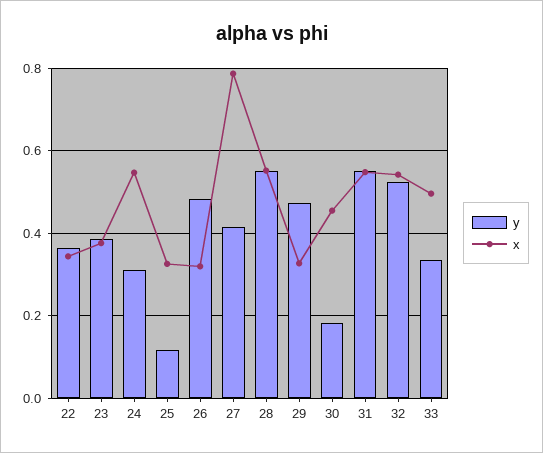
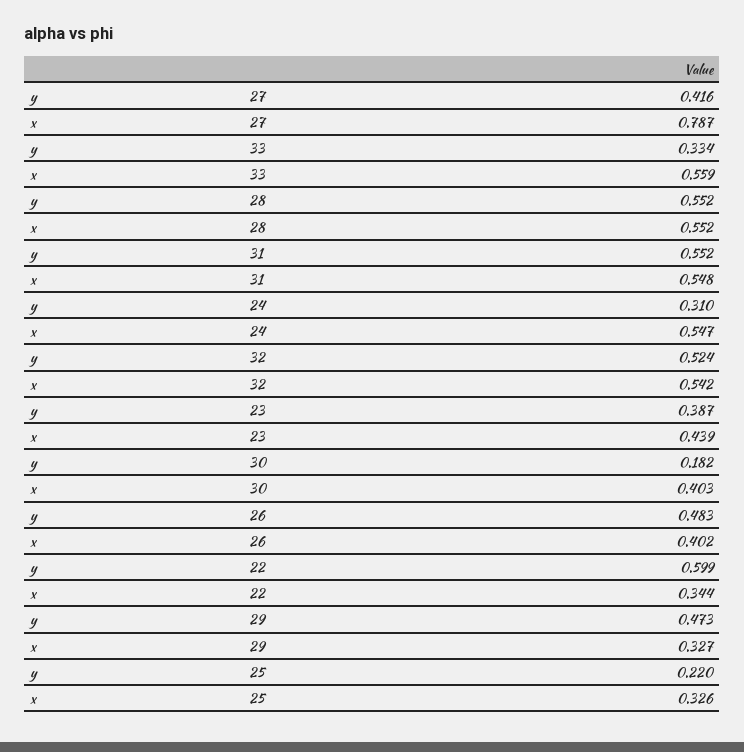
  {
    "y": {
-     "22": 0.36,
+     "22": 0.599,
      "23": 0.387,
      "24": 0.31,
-     "25": 0.12,
+     "25": 0.22,
      "26": 0.483,
      "27": 0.416,
      "28": 0.552,
      "29": 0.473,
      "30": 0.182,
      "31": 0.552,
      "32": 0.524,
      "33": 0.334
    },
    "x": {
      "22": 0.344,
-     "23": 0.38,
+     "23": 0.439,
      "24": 0.547,
      "25": 0.326,
-     "26": 0.32,
+     "26": 0.402,
      "27": 0.787,
      "28": 0.552,
      "29": 0.327,
-     "30": 0.46,
+     "30": 0.403,
      "31": 0.548,
      "32": 0.542,
-     "33": 0.5
+     "33": 0.559
    }
  }

